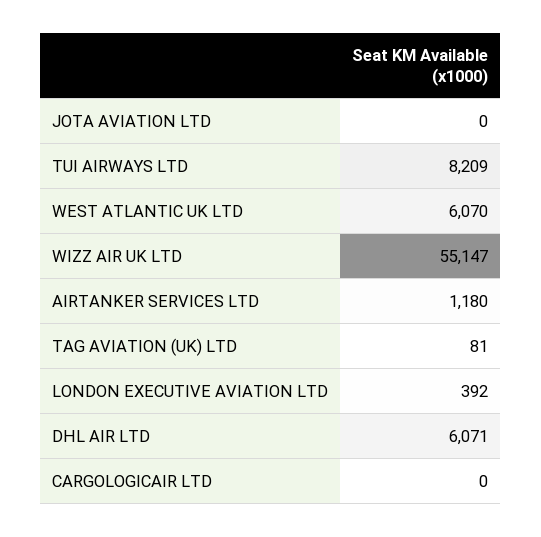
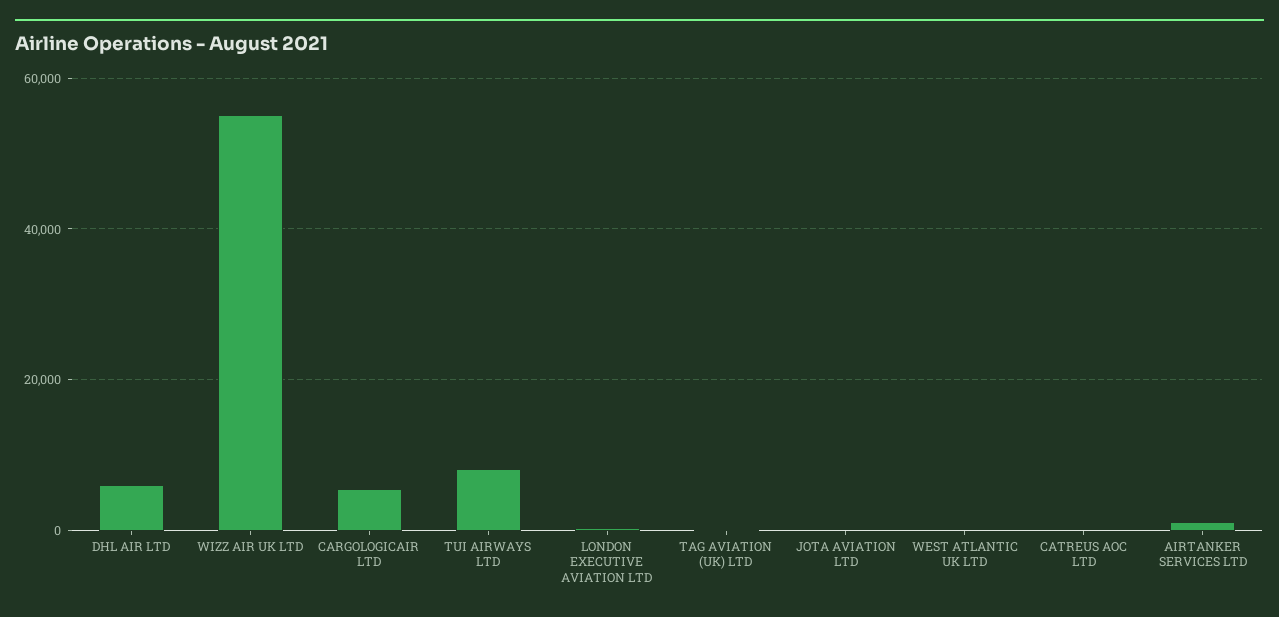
  {
    "JOTA AVIATION LTD": 0,
    "TUI AIRWAYS LTD": 8209,
-   "WEST ATLANTIC UK LTD": 6070,
+   "WEST ATLANTIC UK LTD": 0,
    "WIZZ AIR UK LTD": 55147,
    "AIRTANKER SERVICES LTD": 1180,
    "TAG AVIATION (UK) LTD": 81,
    "LONDON EXECUTIVE AVIATION LTD": 392,
    "DHL AIR LTD": 6071,
-   "CARGOLOGICAIR LTD": 0
+   "CARGOLOGICAIR LTD": 6000,
+   "CATREUS AOC LTD": 0
  }

